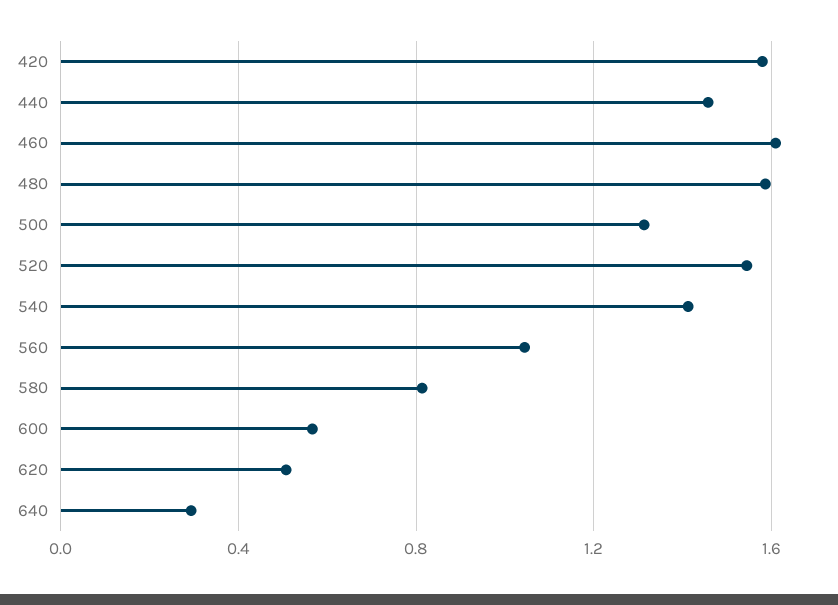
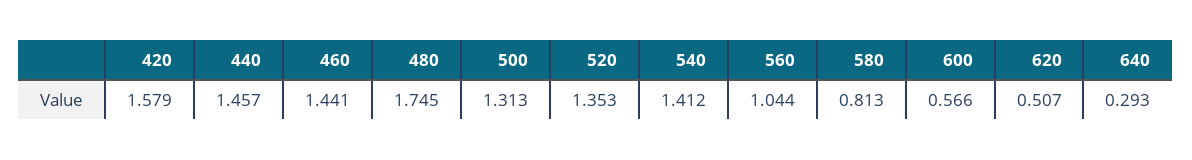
  {
    "420": 1.579,
    "440": 1.457,
-   "460": 1.6,
+   "460": 1.441,
-   "480": 1.6,
+   "480": 1.745,
    "500": 1.313,
-   "520": 1.55,
+   "520": 1.353,
    "540": 1.412,
    "560": 1.044,
    "580": 0.813,
    "600": 0.566,
    "620": 0.507,
    "640": 0.293
  }

